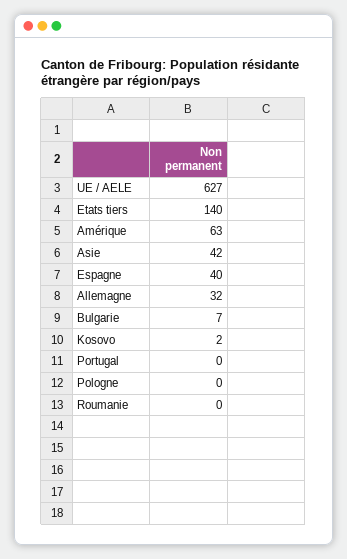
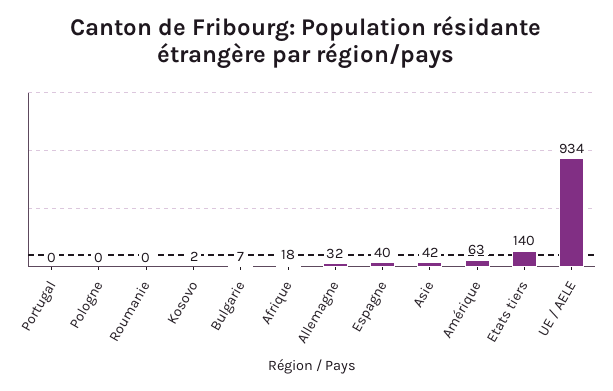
  {
-   "UE / AELE": 627,
+   "UE / AELE": 934,
    "Etats tiers": 140,
    "Amérique": 63,
    "Asie": 42,
    "Espagne": 40,
    "Allemagne": 32,
    "Bulgarie": 7,
    "Kosovo": 2,
    "Portugal": 0,
    "Pologne": 0,
-   "Roumanie": 0
+   "Roumanie": 0,
+   "Afrique": 18
  }

